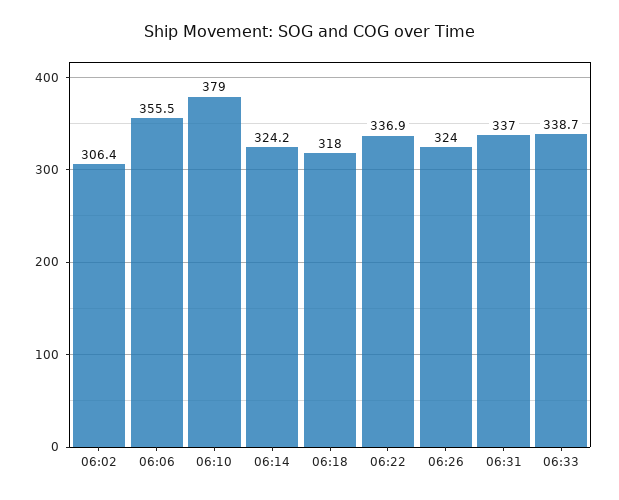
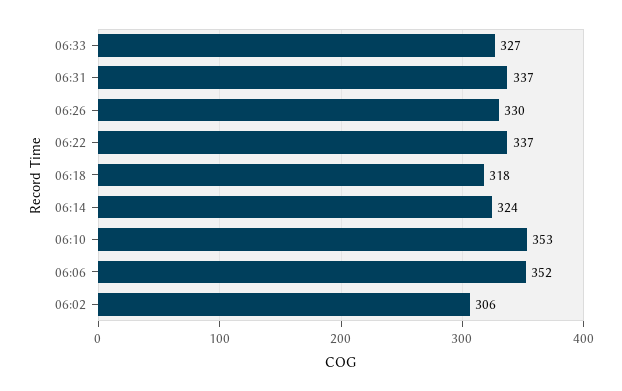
  {
    "06:02": 306.4,
-   "06:06": 355.5,
+   "06:06": 352,
-   "06:10": 379,
+   "06:10": 353,
    "06:14": 324.2,
    "06:18": 318,
    "06:22": 336.9,
-   "06:26": 324,
+   "06:26": 330,
    "06:31": 337,
-   "06:33": 338.7
+   "06:33": 327
  }

